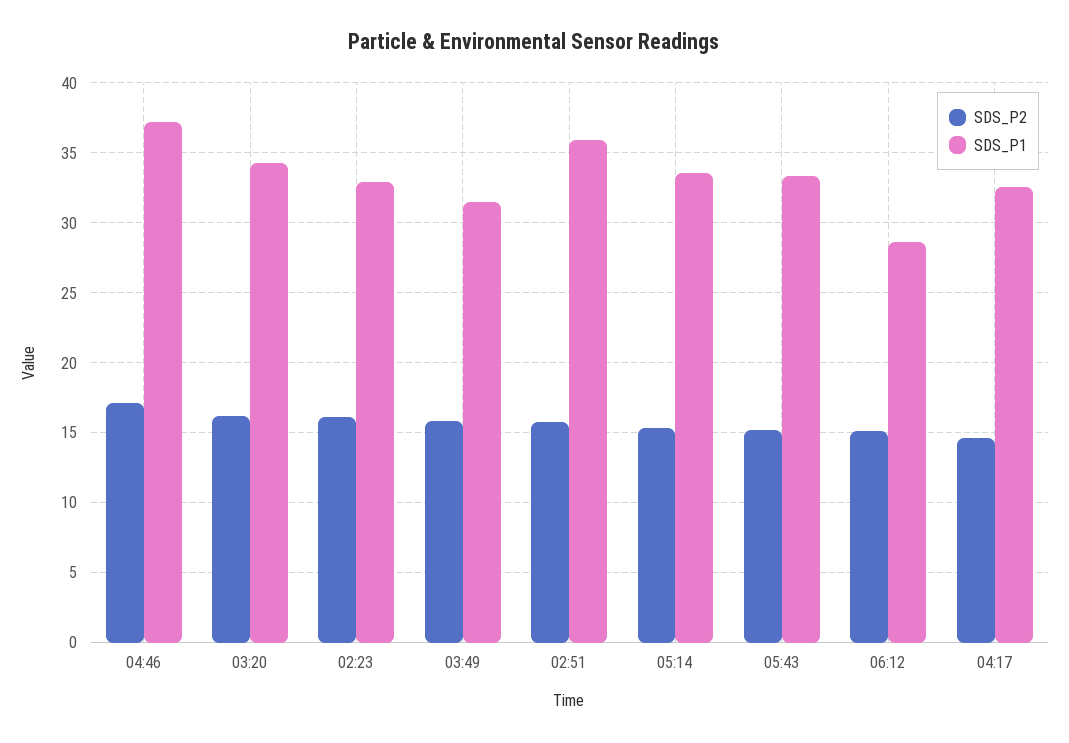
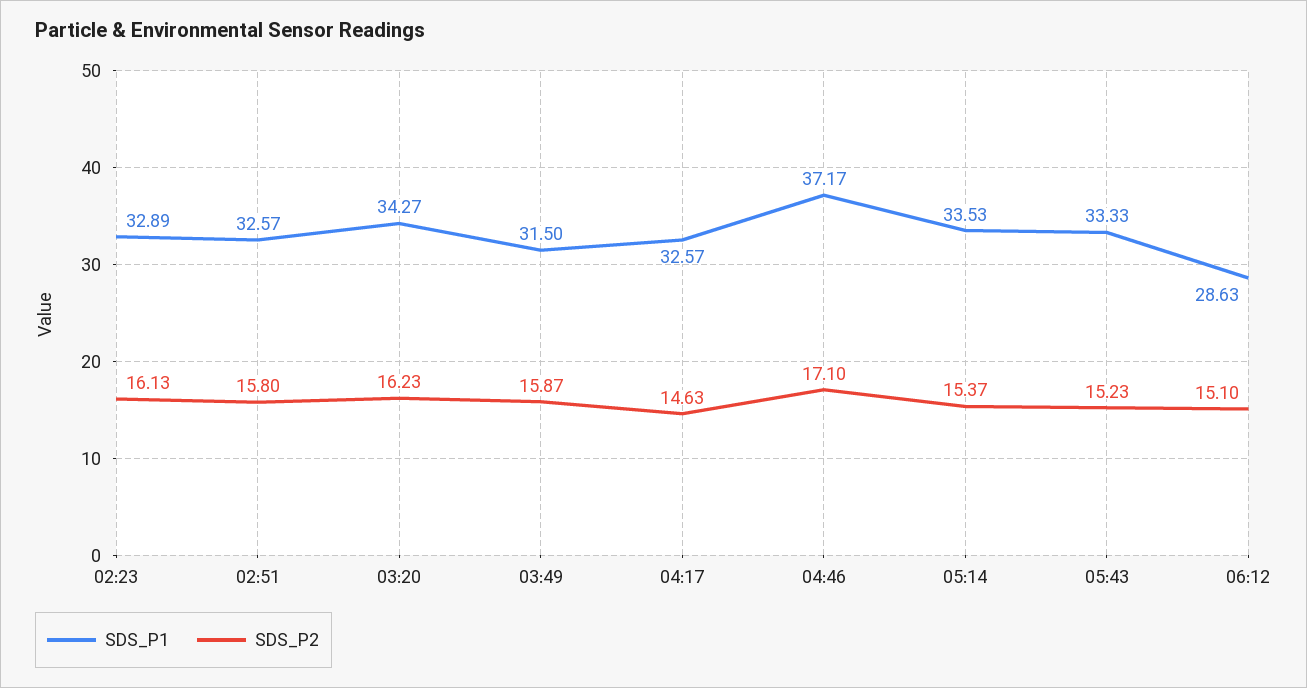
  {
    "SDS_P2": {
      "04:46": 17.1,
      "03:20": 16.23,
      "02:23": 16.13,
      "03:49": 15.87,
      "02:51": 15.8,
      "05:14": 15.37,
      "05:43": 15.23,
      "06:12": 15.1,
      "04:17": 14.63
    },
    "SDS_P1": {
      "04:46": 37.17,
      "03:20": 34.27,
      "02:23": 32.89,
      "03:49": 31.5,
-     "02:51": 36,
+     "02:51": 32.57,
      "05:14": 33.53,
      "05:43": 33.33,
      "06:12": 28.63,
      "04:17": 32.57
    }
  }

